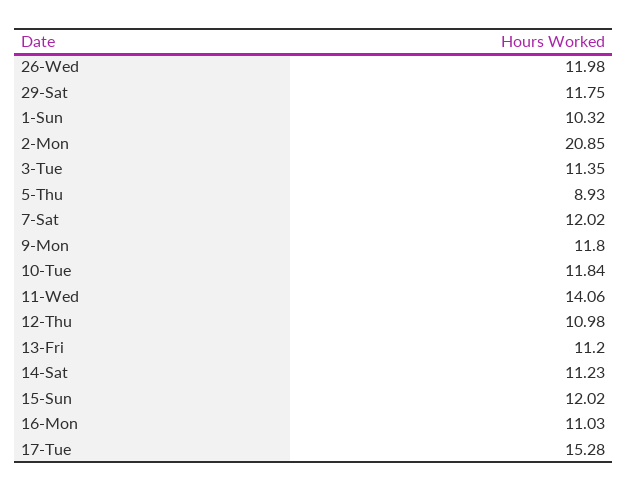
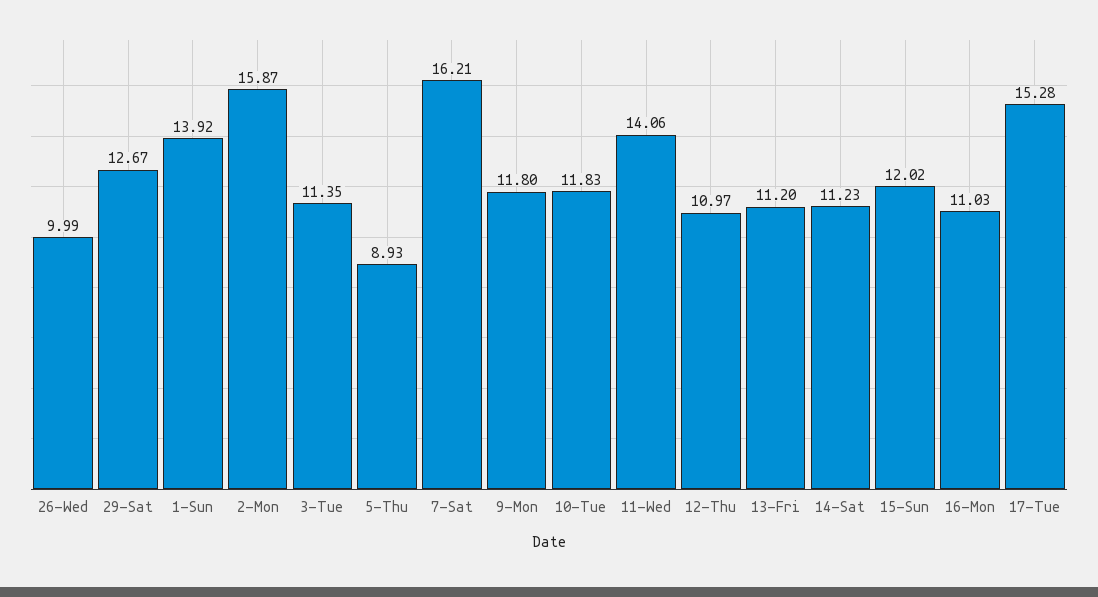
  {
-   "26-Wed": 11.98,
+   "26-Wed": 9.99,
-   "29-Sat": 11.75,
+   "29-Sat": 12.67,
-   "1-Sun": 10.32,
+   "1-Sun": 13.92,
-   "2-Mon": 20.85,
+   "2-Mon": 15.87,
    "3-Tue": 11.35,
    "5-Thu": 8.93,
-   "7-Sat": 12.02,
+   "7-Sat": 16.21,
    "9-Mon": 11.8,
-   "10-Tue": 11.84,
+   "10-Tue": 11.83,
    "11-Wed": 14.06,
-   "12-Thu": 10.98,
+   "12-Thu": 10.97,
    "13-Fri": 11.2,
    "14-Sat": 11.23,
    "15-Sun": 12.02,
    "16-Mon": 11.03,
    "17-Tue": 15.28
  }

